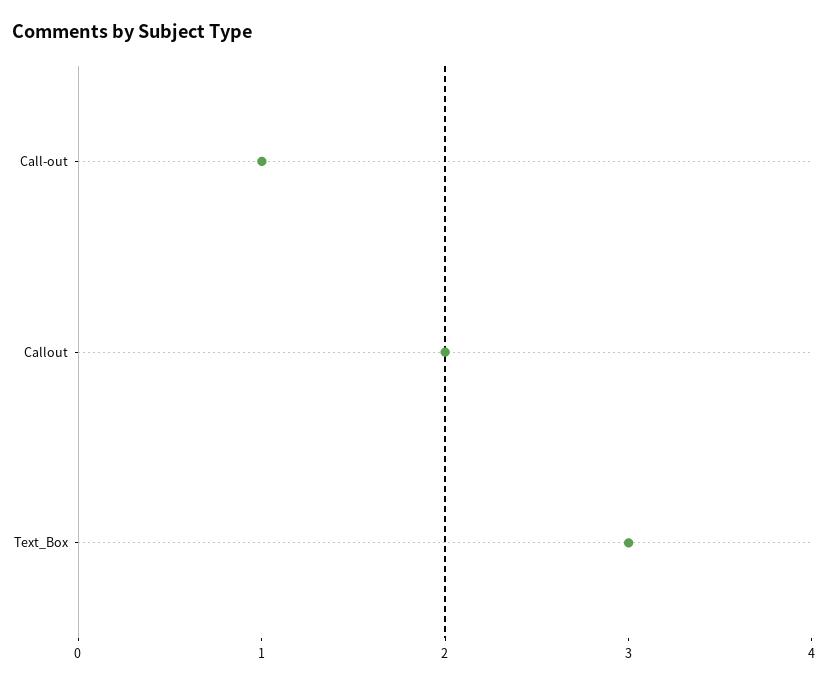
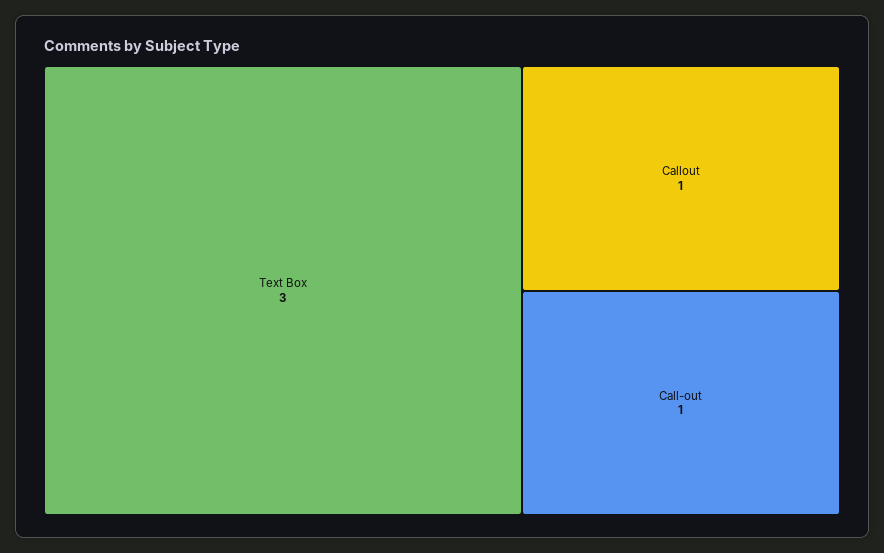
  {
    "Call-out": 1,
-   "Callout": 2,
+   "Callout": 1,
    "Text_Box": 3
  }

